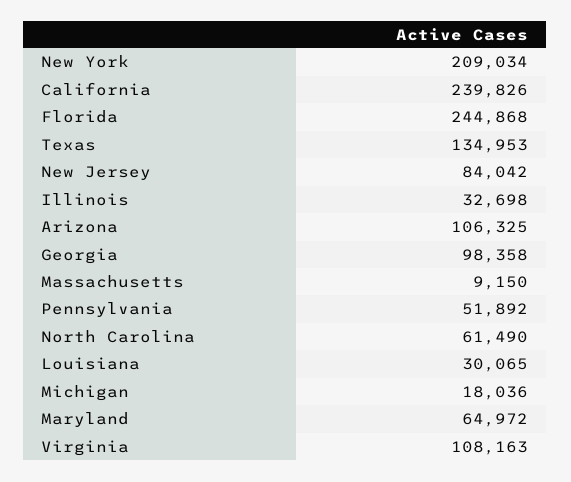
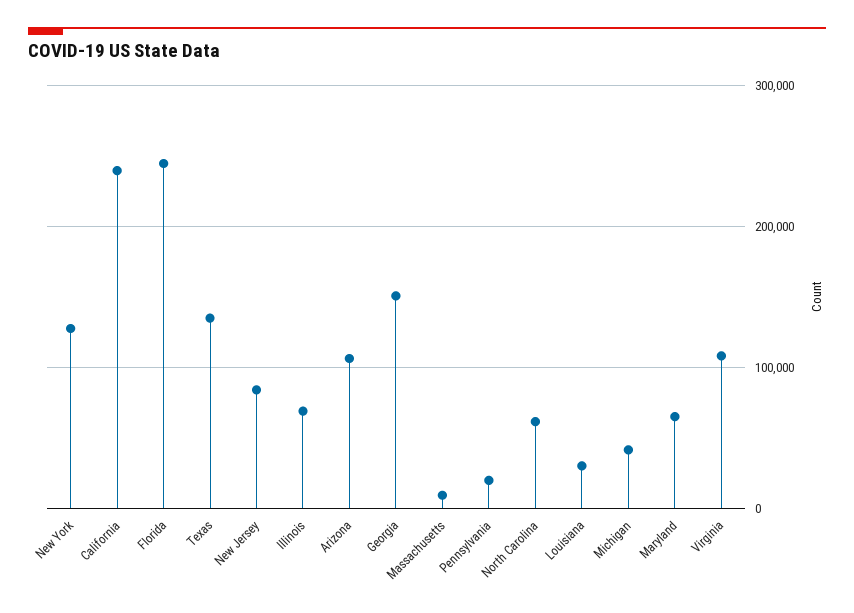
  {
-   "New York": 209034,
+   "New York": 130000,
    "California": 239826,
    "Florida": 244868,
    "Texas": 134953,
    "New Jersey": 84042,
-   "Illinois": 32698,
+   "Illinois": 70000,
    "Arizona": 106325,
-   "Georgia": 98358,
+   "Georgia": 150000,
    "Massachusetts": 9150,
-   "Pennsylvania": 51892,
+   "Pennsylvania": 20000,
    "North Carolina": 61490,
    "Louisiana": 30065,
-   "Michigan": 18036,
+   "Michigan": 40000,
    "Maryland": 64972,
    "Virginia": 108163
  }

